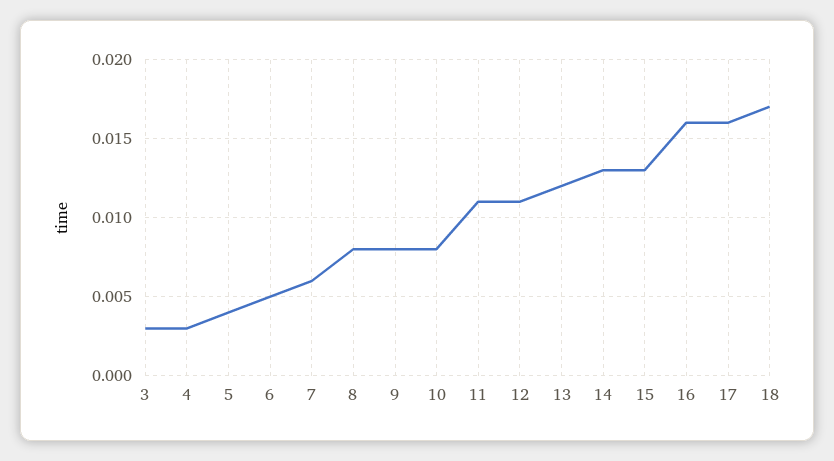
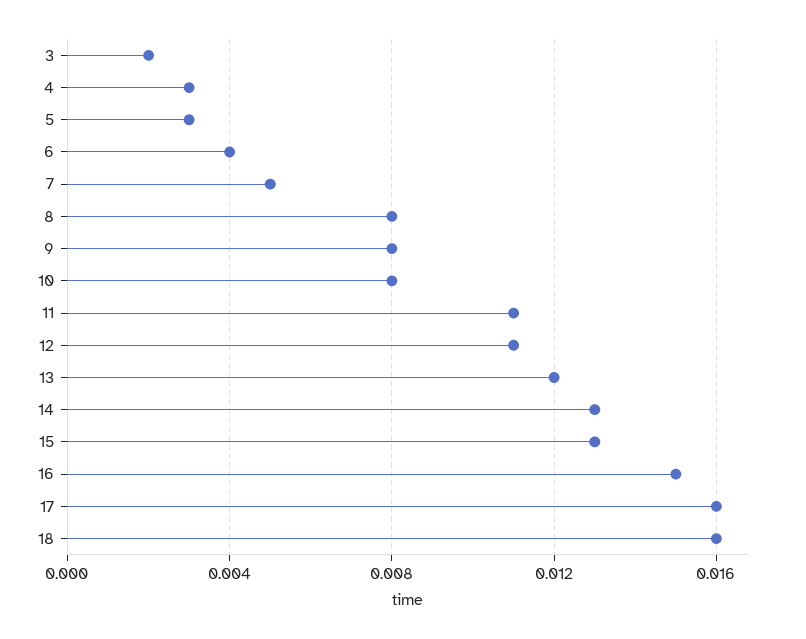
  {
-   "3": 0.003,
+   "3": 0.002,
    "4": 0.003,
-   "5": 0.004,
+   "5": 0.003,
-   "6": 0.005,
+   "6": 0.004,
-   "7": 0.006,
+   "7": 0.005,
    "8": 0.008,
    "9": 0.008,
    "10": 0.008,
    "11": 0.011,
    "12": 0.011,
    "13": 0.012,
    "14": 0.013,
    "15": 0.013,
-   "16": 0.016,
+   "16": 0.015,
    "17": 0.016,
-   "18": 0.017
+   "18": 0.016
  }

